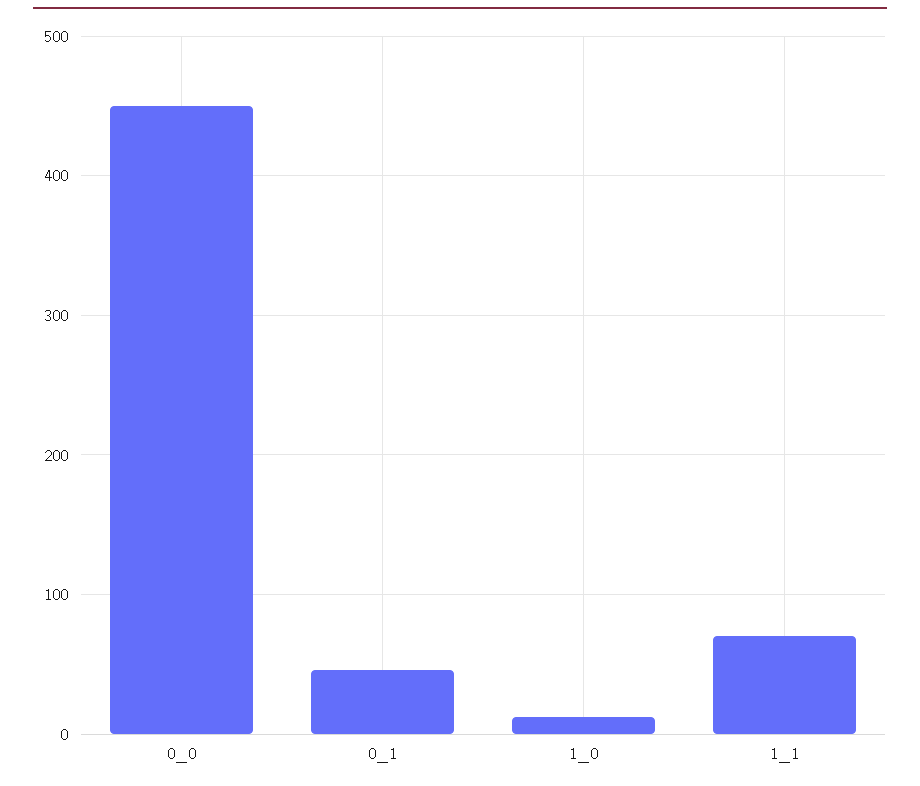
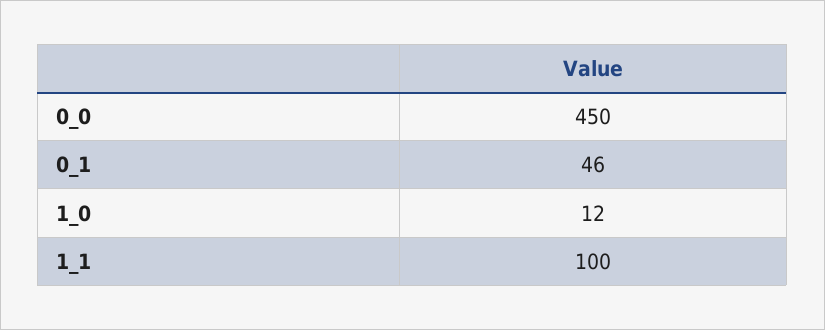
  {
    "0_0": 450,
    "0_1": 46,
    "1_0": 12,
-   "1_1": 70
+   "1_1": 100
  }

